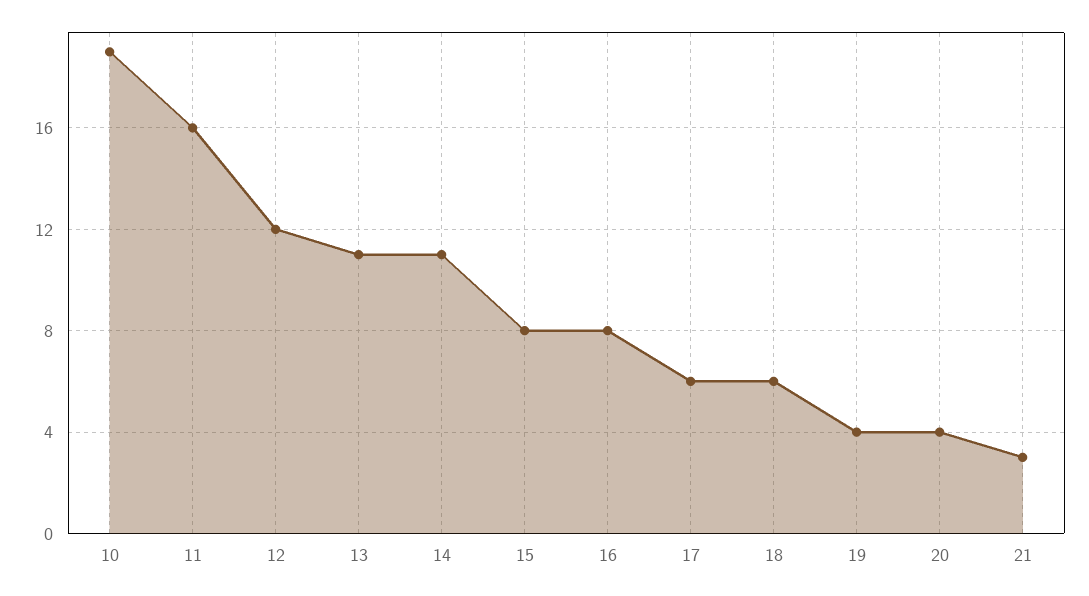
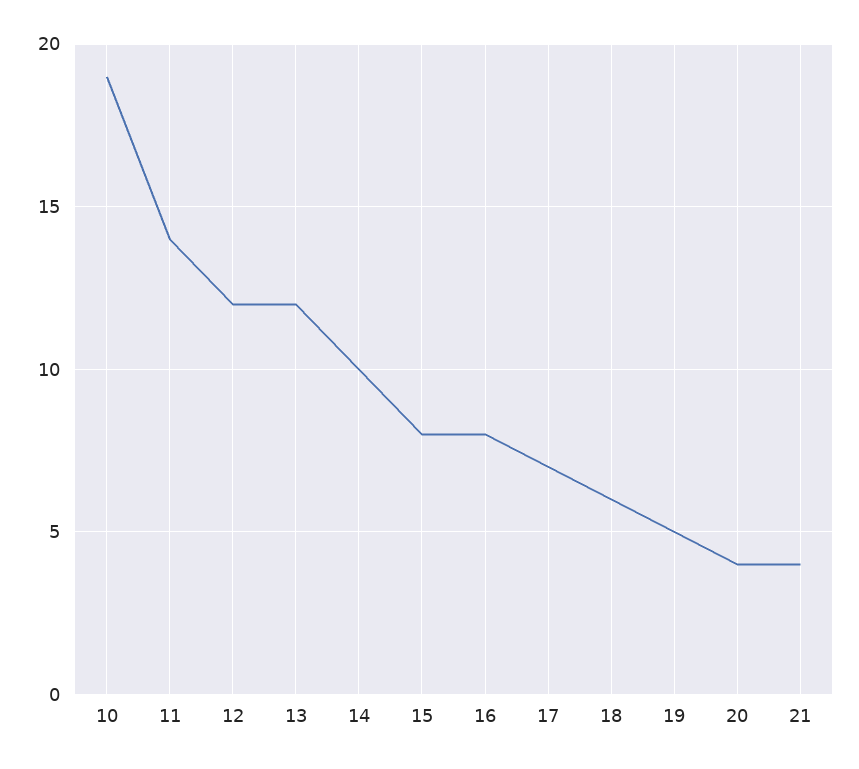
  {
    "10": 19,
-   "11": 16,
+   "11": 14,
    "12": 12,
-   "13": 11,
+   "13": 12,
-   "14": 11,
+   "14": 10,
    "15": 8,
    "16": 8,
-   "17": 6,
+   "17": 7,
    "18": 6,
-   "19": 4,
+   "19": 5,
    "20": 4,
-   "21": 3
+   "21": 4
  }

